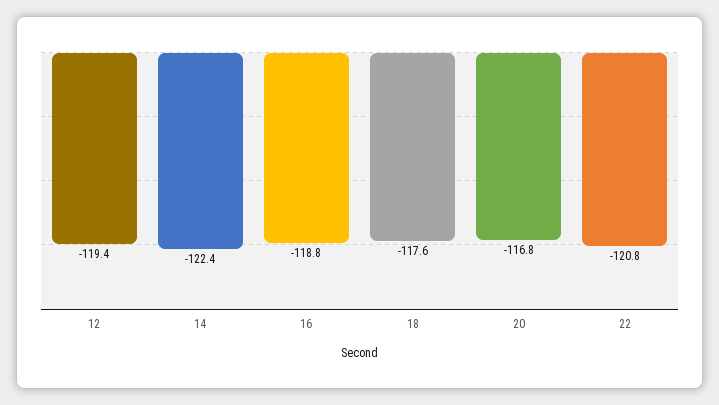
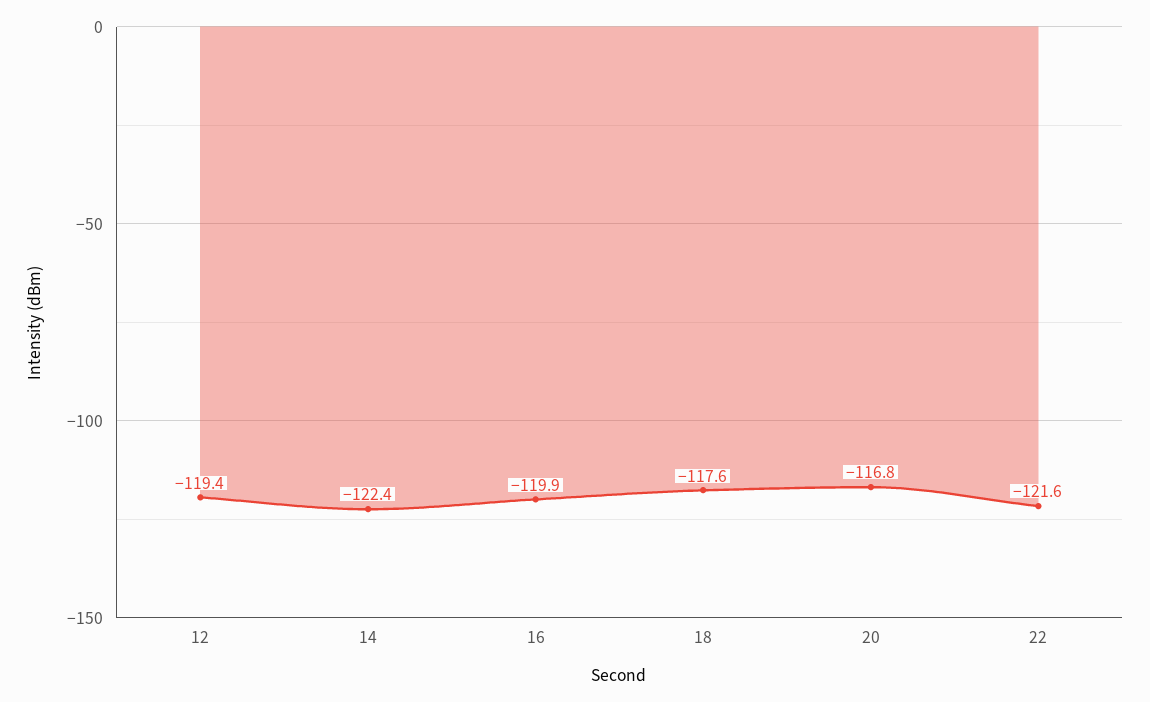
  {
    "12": -119.4,
    "14": -122.4,
-   "16": -118.8,
+   "16": -119.9,
    "18": -117.6,
    "20": -116.8,
-   "22": -120.8
+   "22": -121.6
  }

